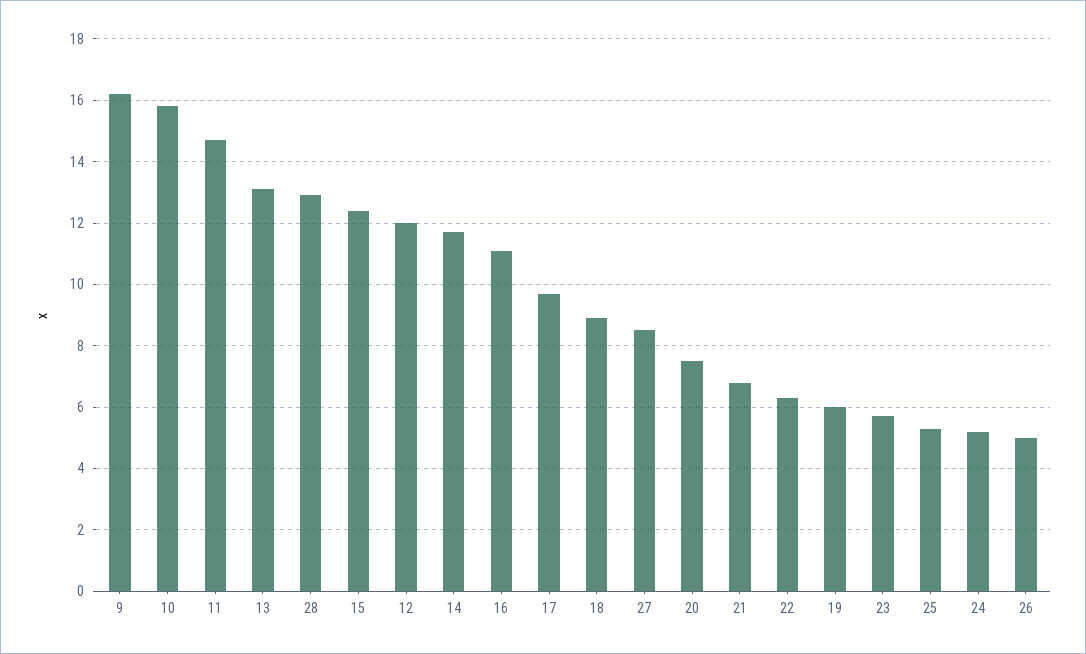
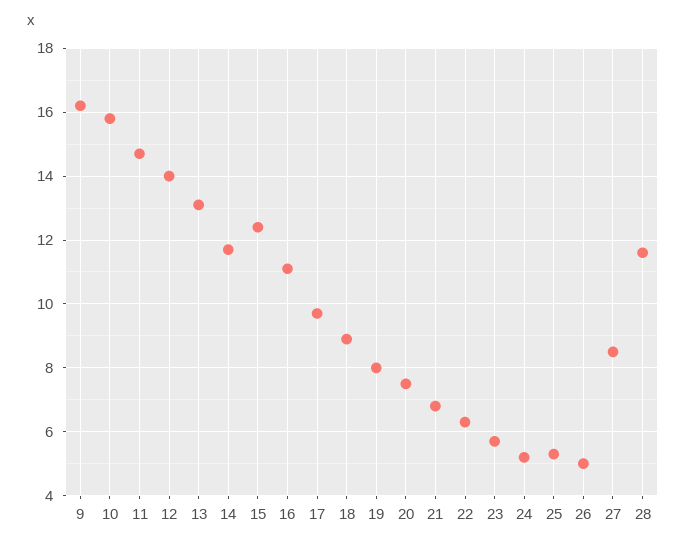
  {
    "9": 16,
    "10": 16,
    "11": 14.5,
    "13": 13,
-   "28": 13,
+   "28": 11.5,
    "15": 12.5,
-   "12": 12,
+   "12": 14,
    "14": 11.5,
    "16": 11,
    "17": 9.5,
    "18": 9,
    "27": 8.5,
    "20": 7.5,
    "21": 7,
    "22": 6.5,
-   "19": 6,
+   "19": 8,
    "23": 5.5,
    "25": 5.5,
    "24": 5,
    "26": 5
  }

